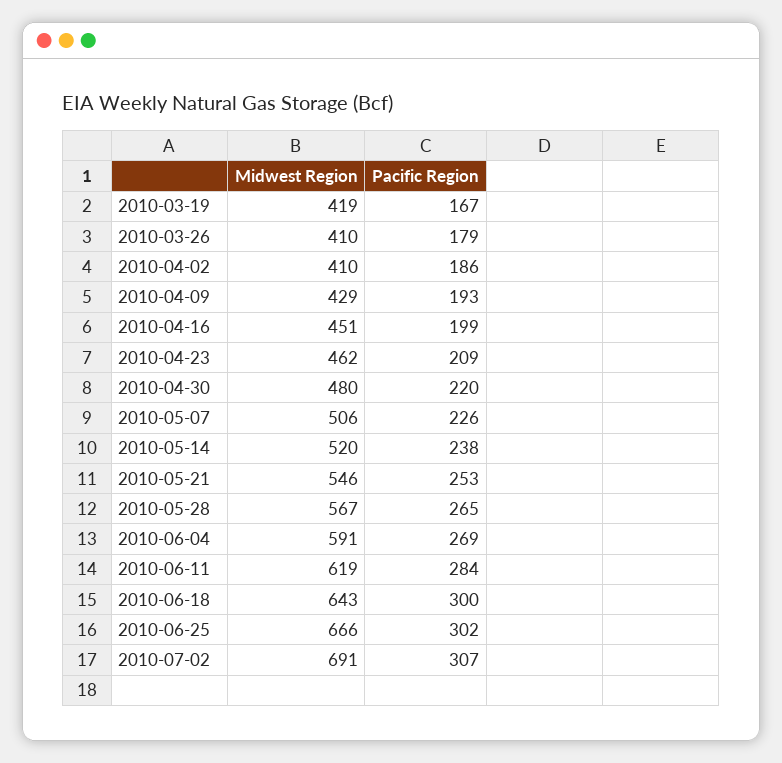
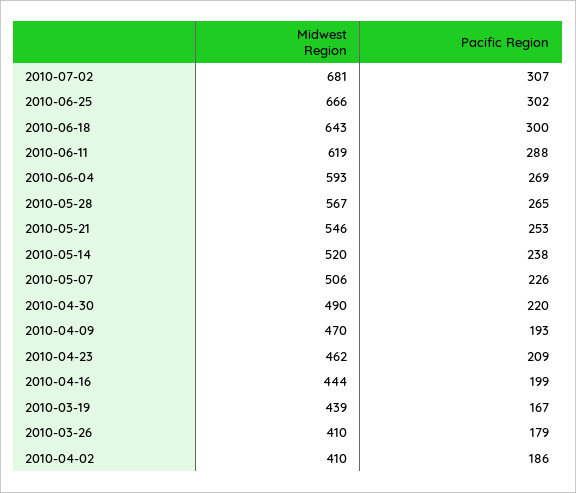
  {
    "Midwest Region": {
-     "2010-03-19": 419,
+     "2010-03-19": 439,
      "2010-03-26": 410,
      "2010-04-02": 410,
-     "2010-04-09": 429,
+     "2010-04-09": 470,
-     "2010-04-16": 451,
+     "2010-04-16": 444,
      "2010-04-23": 462,
-     "2010-04-30": 480,
+     "2010-04-30": 490,
      "2010-05-07": 506,
      "2010-05-14": 520,
      "2010-05-21": 546,
      "2010-05-28": 567,
-     "2010-06-04": 591,
+     "2010-06-04": 593,
      "2010-06-11": 619,
      "2010-06-18": 643,
      "2010-06-25": 666,
-     "2010-07-02": 691
+     "2010-07-02": 681
    },
    "Pacific Region": {
      "2010-03-19": 167,
      "2010-03-26": 179,
      "2010-04-02": 186,
      "2010-04-09": 193,
      "2010-04-16": 199,
      "2010-04-23": 209,
      "2010-04-30": 220,
      "2010-05-07": 226,
      "2010-05-14": 238,
      "2010-05-21": 253,
      "2010-05-28": 265,
      "2010-06-04": 269,
-     "2010-06-11": 284,
+     "2010-06-11": 288,
      "2010-06-18": 300,
      "2010-06-25": 302,
      "2010-07-02": 307
    }
  }

